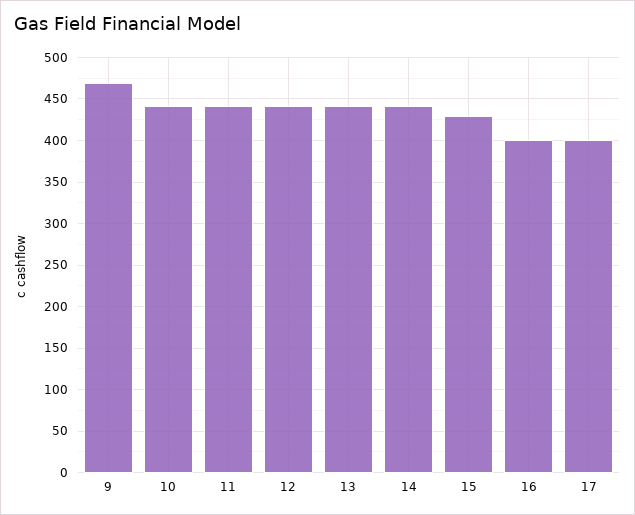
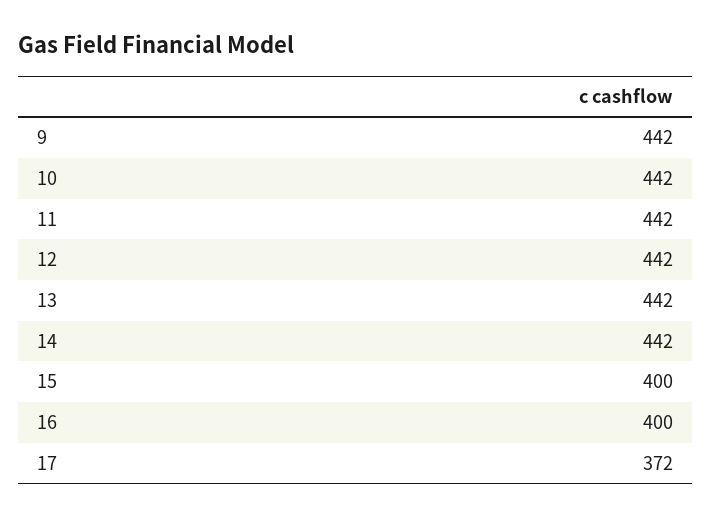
  {
-   "9": 470,
+   "9": 442,
    "10": 442,
    "11": 442,
    "12": 442,
    "13": 442,
    "14": 442,
-   "15": 430,
+   "15": 400,
    "16": 400,
-   "17": 400
+   "17": 372
  }

